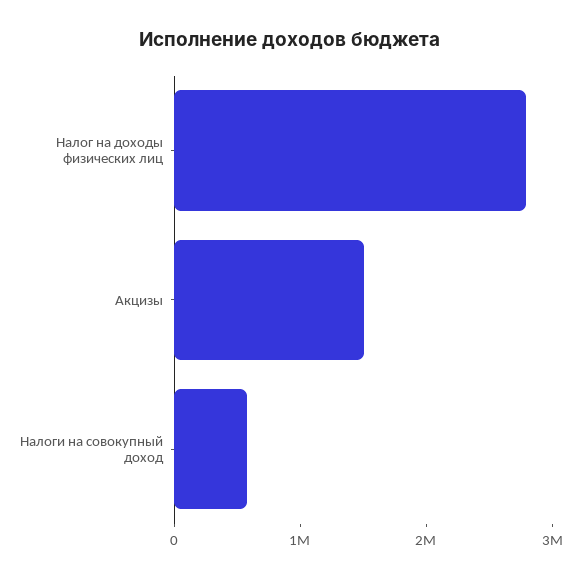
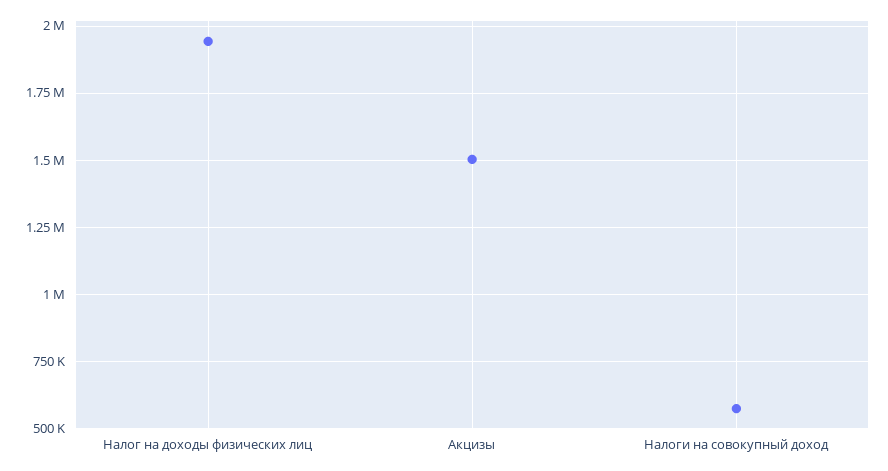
  {
-   "Налог на доходы физических лиц": 2800000,
+   "Налог на доходы физических лиц": 1950000,
    "Акцизы": 1500000,
    "Налоги на совокупный доход": 575000
  }

